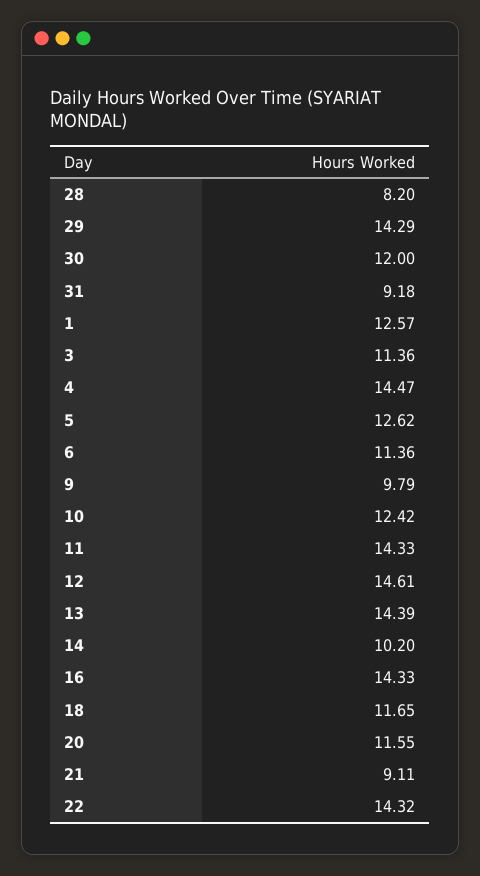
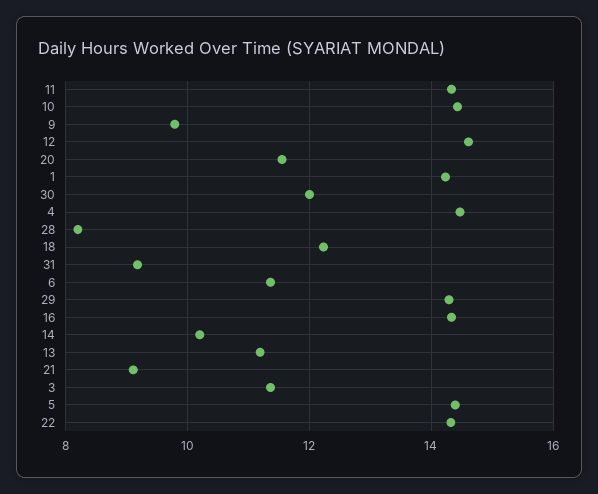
  {
    "28": 8.2,
    "29": 14.29,
    "30": 12,
    "31": 9.18,
-   "1": 12.57,
+   "1": 14.2,
    "3": 11.36,
    "4": 14.47,
-   "5": 12.62,
+   "5": 14.4,
    "6": 11.36,
    "9": 9.79,
-   "10": 12.42,
+   "10": 14.4,
    "11": 14.33,
    "12": 14.61,
-   "13": 14.39,
+   "13": 11.2,
    "14": 10.2,
    "16": 14.33,
-   "18": 11.65,
+   "18": 12.2,
    "20": 11.55,
    "21": 9.11,
    "22": 14.32
  }

